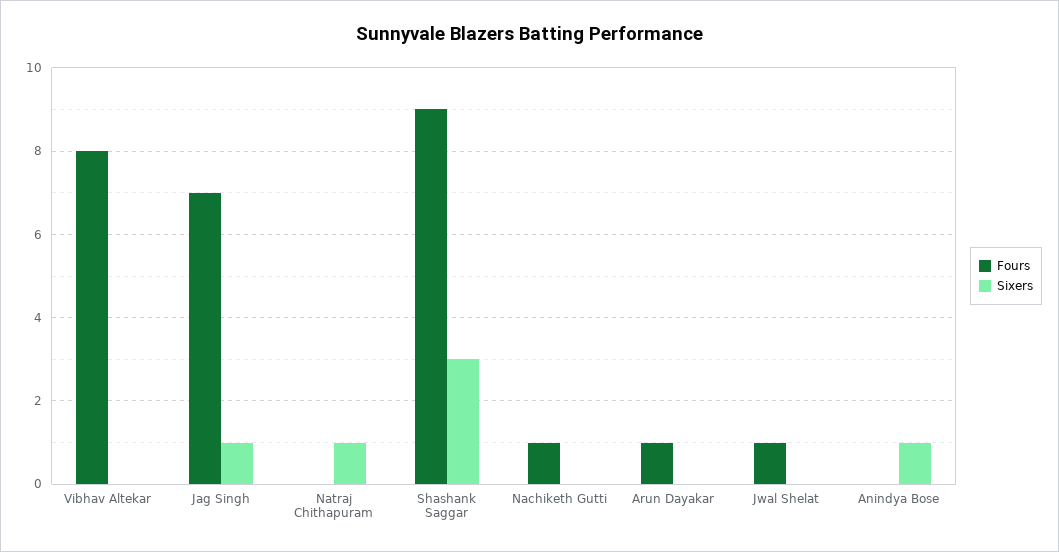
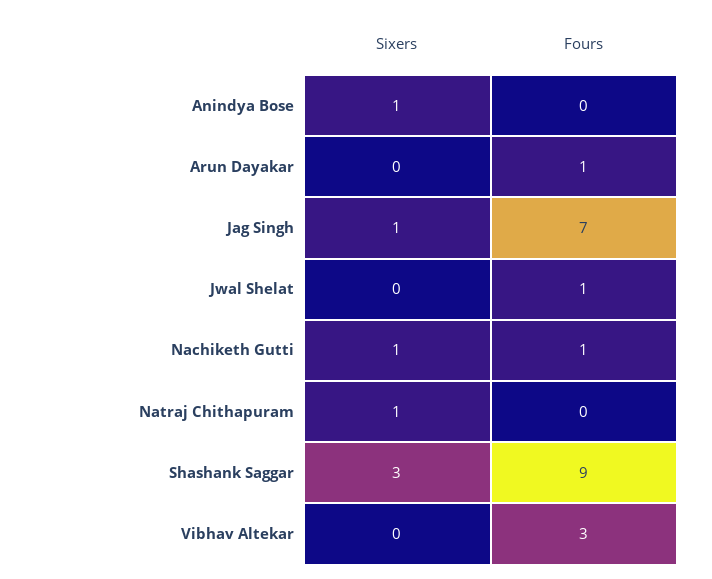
  {
    "Fours": {
-     "Vibhav Altekar": 8,
+     "Vibhav Altekar": 3,
      "Jag Singh": 7,
      "Natraj Chithapuram": 0,
      "Shashank Saggar": 9,
      "Nachiketh Gutti": 1,
      "Arun Dayakar": 1,
      "Jwal Shelat": 1,
      "Anindya Bose": 0
    },
    "Sixers": {
      "Vibhav Altekar": 0,
      "Jag Singh": 1,
      "Natraj Chithapuram": 1,
      "Shashank Saggar": 3,
-     "Nachiketh Gutti": 0,
+     "Nachiketh Gutti": 1,
      "Arun Dayakar": 0,
      "Jwal Shelat": 0,
      "Anindya Bose": 1
    }
  }

